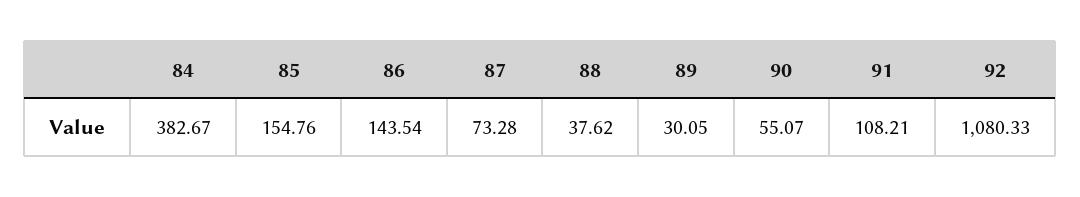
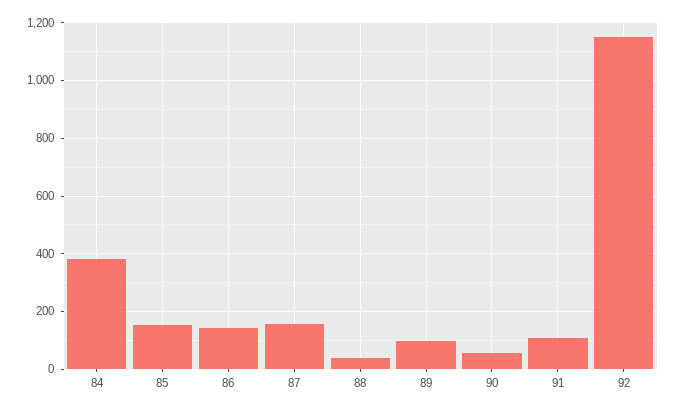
  {
    "84": 382.67,
    "85": 154.76,
    "86": 143.54,
-   "87": 73.28,
+   "87": 150,
    "88": 37.62,
-   "89": 30.05,
+   "89": 100,
    "90": 55.07,
    "91": 108.21,
-   "92": 1080.33
+   "92": 1150
  }

